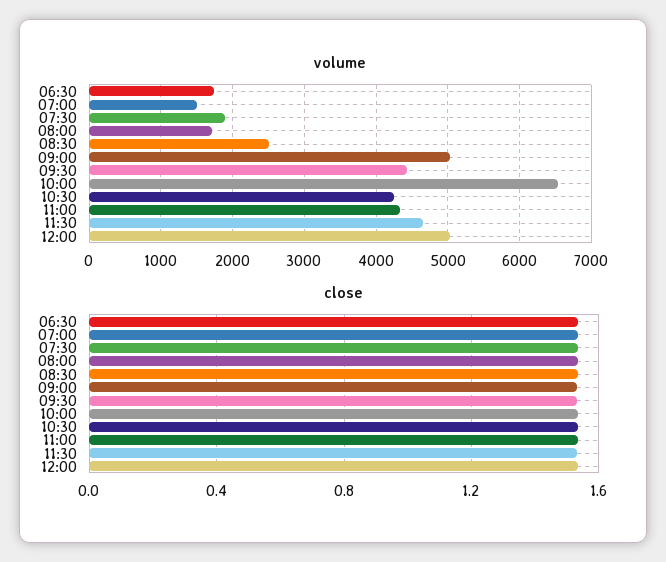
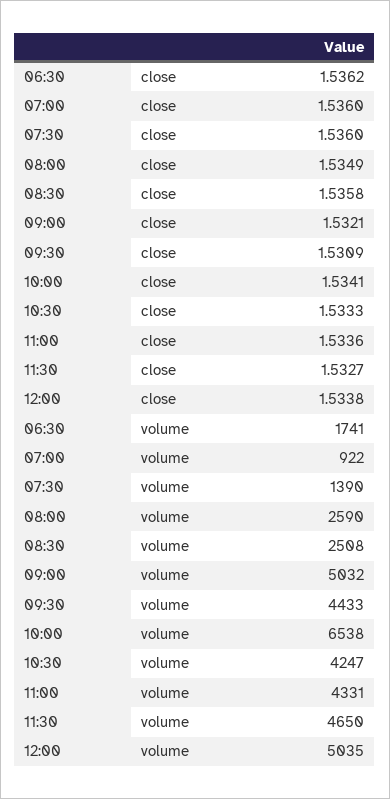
  {
    "volume": {
      "06:30": 1741,
-     "07:00": 1500,
+     "07:00": 922,
-     "07:30": 1900,
+     "07:30": 1390,
-     "08:00": 1700,
+     "08:00": 2590,
      "08:30": 2508,
      "09:00": 5032,
      "09:30": 4433,
      "10:00": 6538,
      "10:30": 4247,
      "11:00": 4331,
      "11:30": 4650,
      "12:00": 5035
    },
    "close": {
      "06:30": 1.5362,
      "07:00": 1.536,
      "07:30": 1.536,
      "08:00": 1.5349,
      "08:30": 1.5358,
      "09:00": 1.5321,
      "09:30": 1.5309,
      "10:00": 1.5341,
      "10:30": 1.5333,
      "11:00": 1.5336,
      "11:30": 1.5327,
      "12:00": 1.5338
    }
  }

